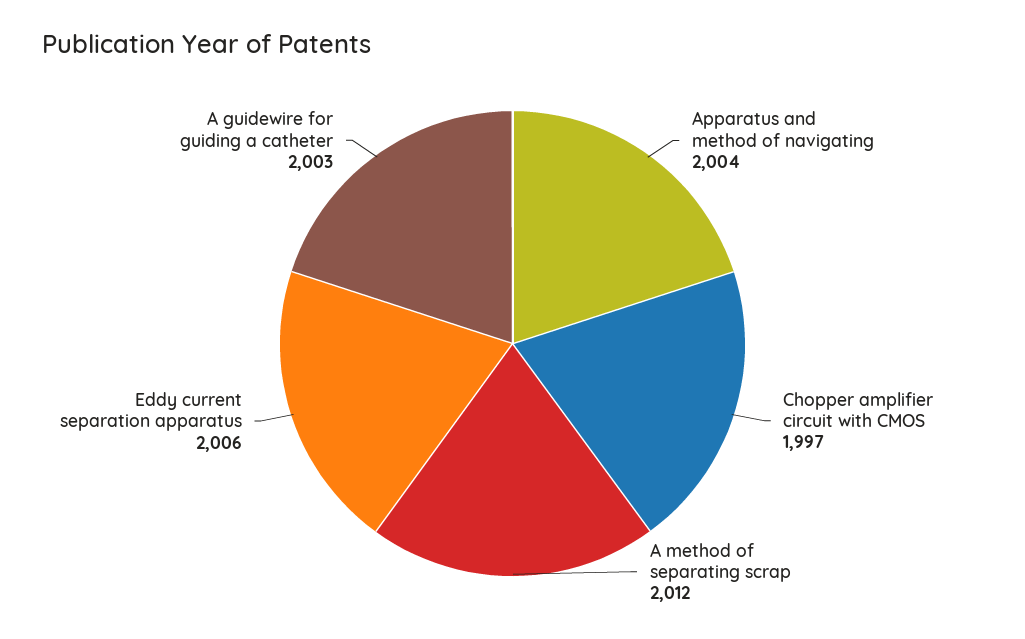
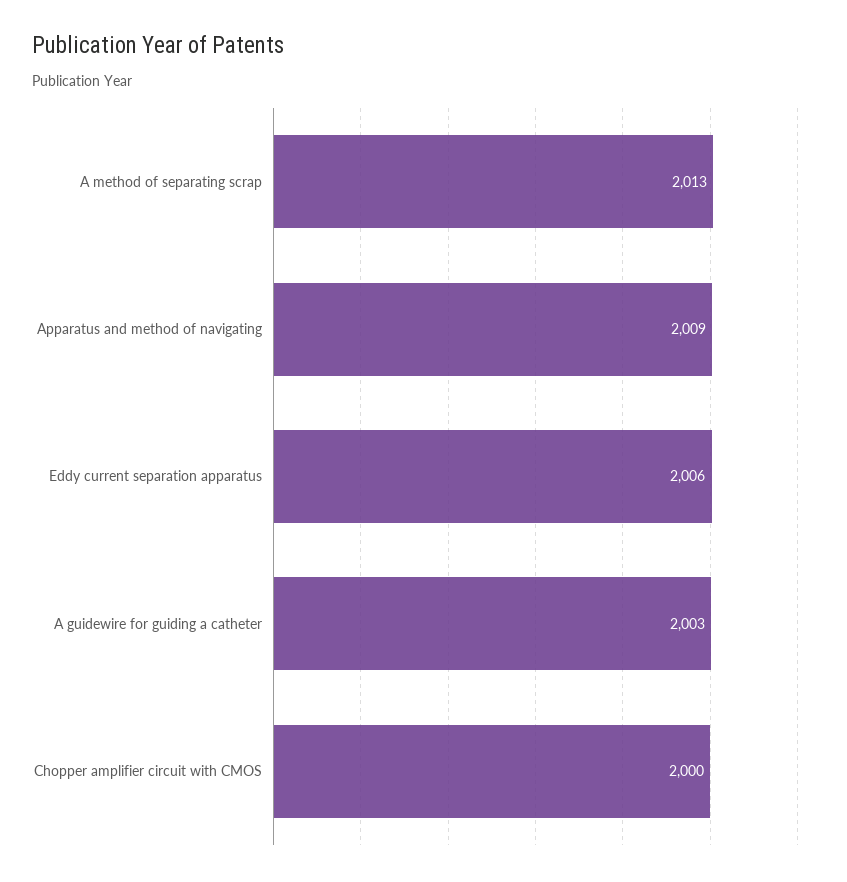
  {
-   "Apparatus and method of navigating": 2004,
+   "Apparatus and method of navigating": 2009,
-   "Chopper amplifier circuit with CMOS": 1997,
+   "Chopper amplifier circuit with CMOS": 2000,
-   "A method of separating scrap": 2012,
+   "A method of separating scrap": 2013,
    "Eddy current separation apparatus": 2006,
    "A guidewire for guiding a catheter": 2003
  }

